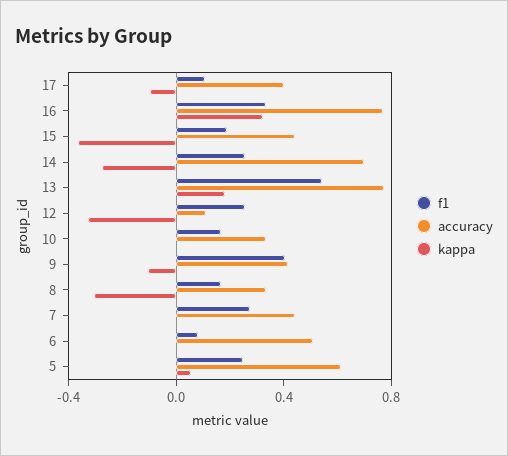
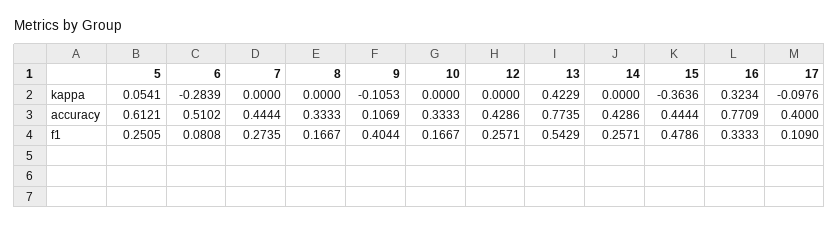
  {
    "f1": {
      "17": 0.109,
      "16": 0.3333,
-     "15": 0.2,
+     "15": 0.4786,
      "14": 0.2571,
      "13": 0.5429,
      "12": 0.2571,
      "10": 0.1667,
      "9": 0.4044,
      "8": 0.1667,
      "7": 0.2735,
      "6": 0.0808,
      "5": 0.2505
    },
    "accuracy": {
      "17": 0.4,
      "16": 0.7709,
      "15": 0.4444,
-     "14": 0.7,
+     "14": 0.4286,
      "13": 0.7735,
-     "12": 0.1,
+     "12": 0.4286,
      "10": 0.3333,
-     "9": 0.4,
+     "9": 0.1069,
      "8": 0.3333,
      "7": 0.4444,
      "6": 0.5102,
      "5": 0.6121
    },
    "kappa": {
      "17": -0.0976,
      "16": 0.3234,
      "15": -0.3636,
-     "14": -0.3,
+     "14": 0,
-     "13": 0.2,
+     "13": 0.4229,
-     "12": -0.3,
+     "12": 0,
      "10": 0,
      "9": -0.1053,
-     "8": -0.3,
+     "8": 0,
      "7": 0,
-     "6": 0,
+     "6": -0.2839,
      "5": 0.0541
    }
  }

